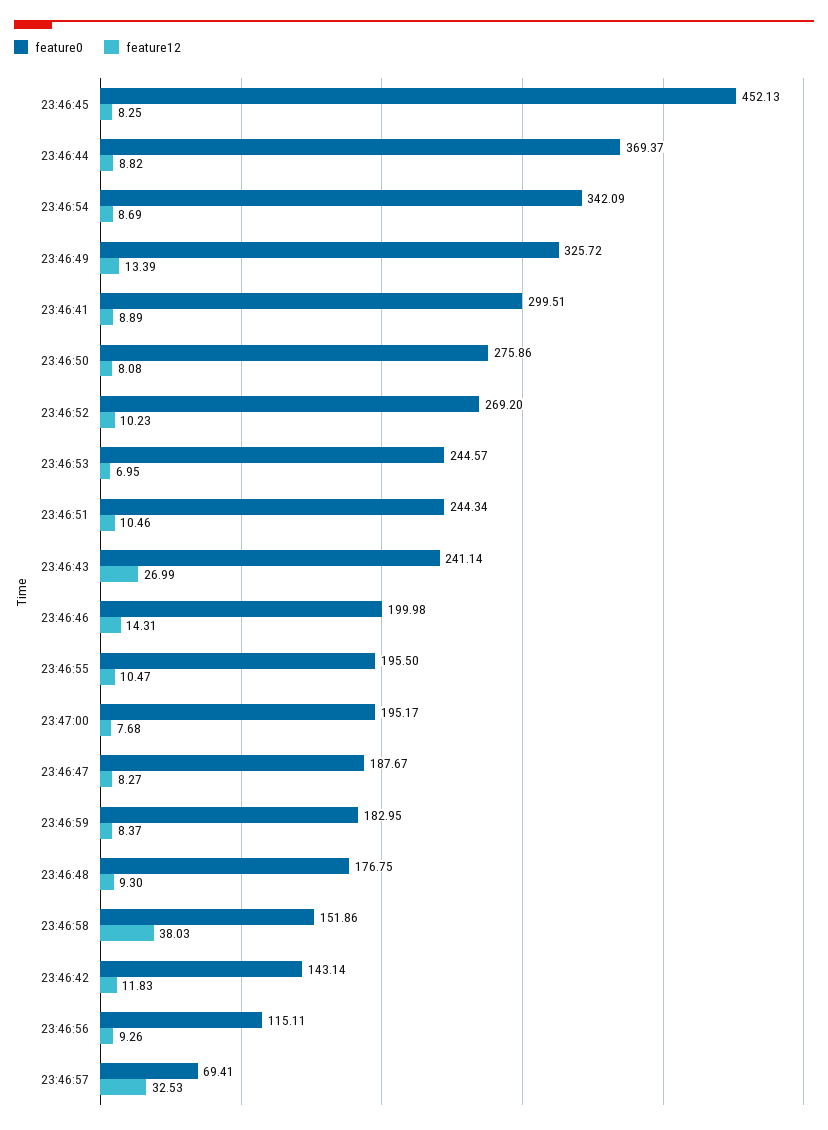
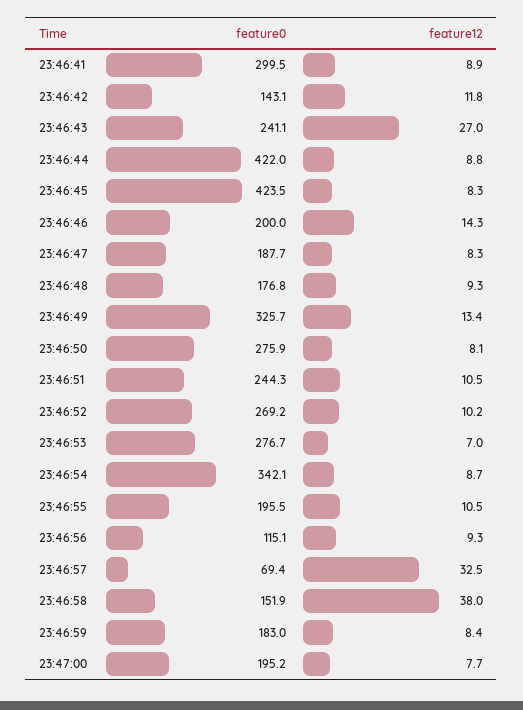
  {
    "feature0": {
-     "23:46:45": 452.13,
+     "23:46:45": 423.5,
-     "23:46:44": 369.37,
+     "23:46:44": 422,
      "23:46:54": 342.09,
      "23:46:49": 325.72,
      "23:46:41": 299.51,
      "23:46:50": 275.86,
      "23:46:52": 269.2,
-     "23:46:53": 244.57,
+     "23:46:53": 276.7,
      "23:46:51": 244.34,
      "23:46:43": 241.14,
      "23:46:46": 199.98,
      "23:46:55": 195.5,
      "23:47:00": 195.17,
      "23:46:47": 187.67,
      "23:46:59": 182.95,
      "23:46:48": 176.75,
      "23:46:58": 151.86,
      "23:46:42": 143.14,
      "23:46:56": 115.11,
      "23:46:57": 69.41
    },
    "feature12": {
      "23:46:45": 8.25,
      "23:46:44": 8.82,
      "23:46:54": 8.69,
      "23:46:49": 13.39,
      "23:46:41": 8.89,
      "23:46:50": 8.08,
      "23:46:52": 10.23,
      "23:46:53": 6.95,
      "23:46:51": 10.46,
      "23:46:43": 26.99,
      "23:46:46": 14.31,
      "23:46:55": 10.47,
      "23:47:00": 7.68,
      "23:46:47": 8.27,
      "23:46:59": 8.37,
      "23:46:48": 9.3,
      "23:46:58": 38.03,
      "23:46:42": 11.83,
      "23:46:56": 9.26,
      "23:46:57": 32.53
    }
  }

